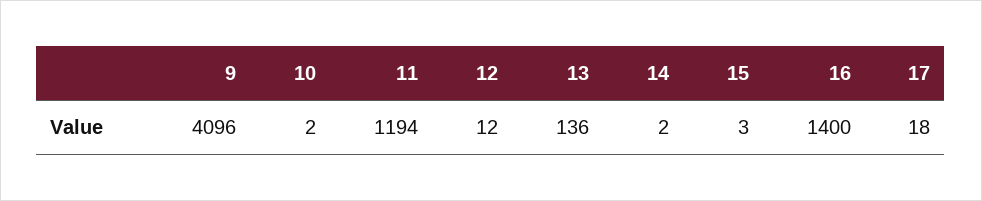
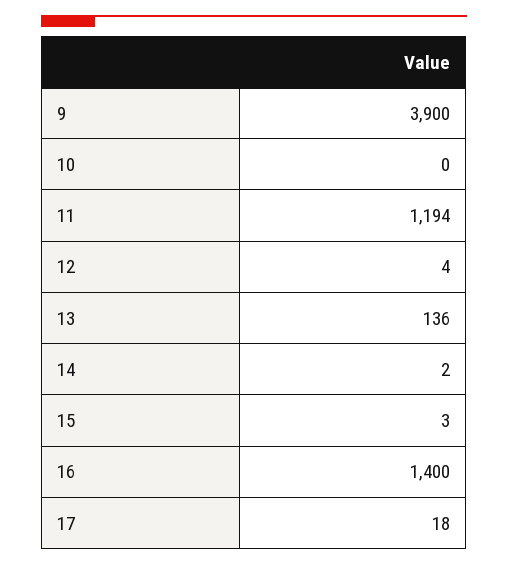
  {
-   "9": 4096,
+   "9": 3900,
-   "10": 2,
+   "10": 0,
    "11": 1194,
-   "12": 12,
+   "12": 4,
    "13": 136,
    "14": 2,
    "15": 3,
    "16": 1400,
    "17": 18
  }

